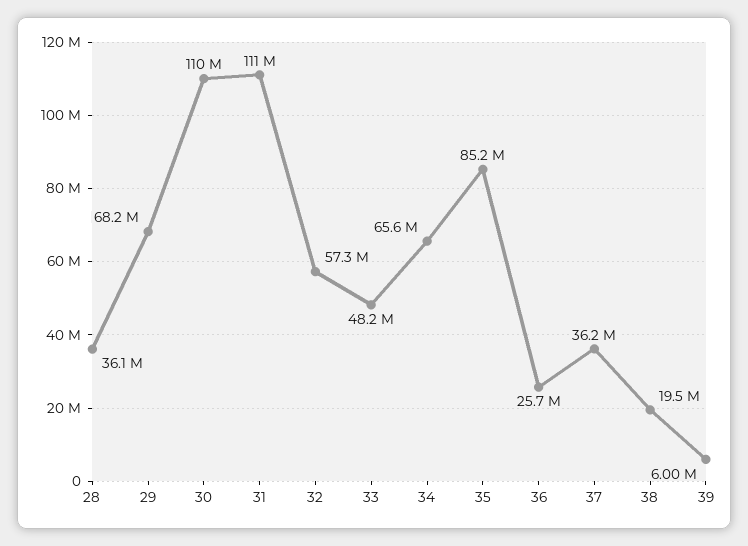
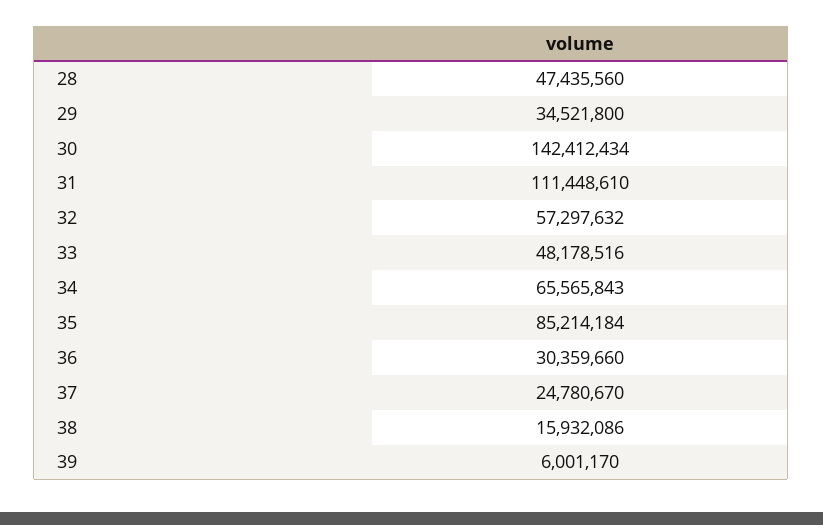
  {
-   "28": 36100000,
+   "28": 47435560,
-   "29": 68200000,
+   "29": 34521800,
-   "30": 110000000,
+   "30": 142412434,
    "31": 111448610,
    "32": 57297632,
    "33": 48178516,
    "34": 65565843,
    "35": 85214184,
-   "36": 25700000,
+   "36": 30359660,
-   "37": 36200000,
+   "37": 24780670,
-   "38": 19500000,
+   "38": 15932086,
    "39": 6001170
  }

